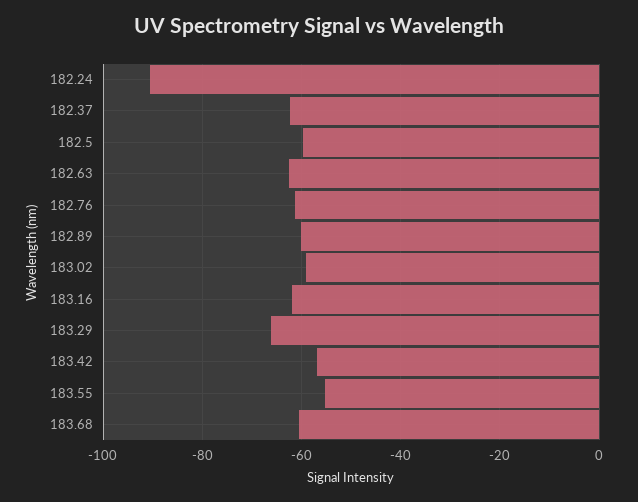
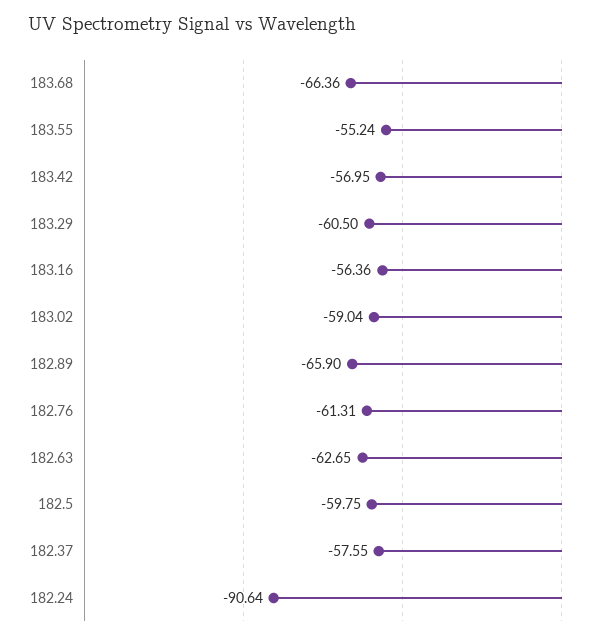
  {
    "182.24": -90.64,
-   "182.37": -62,
+   "182.37": -57.55,
    "182.5": -59.75,
    "182.63": -62.65,
    "182.76": -61.31,
-   "182.89": -60,
+   "182.89": -65.9,
    "183.02": -59.04,
-   "183.16": -62,
+   "183.16": -56.36,
-   "183.29": -66,
+   "183.29": -60.5,
    "183.42": -56.95,
    "183.55": -55.24,
-   "183.68": -60
+   "183.68": -66.36
  }

